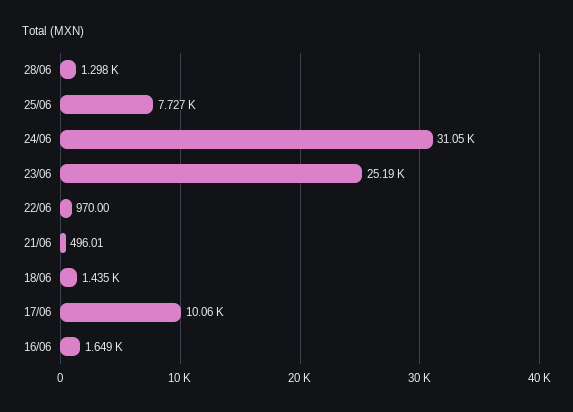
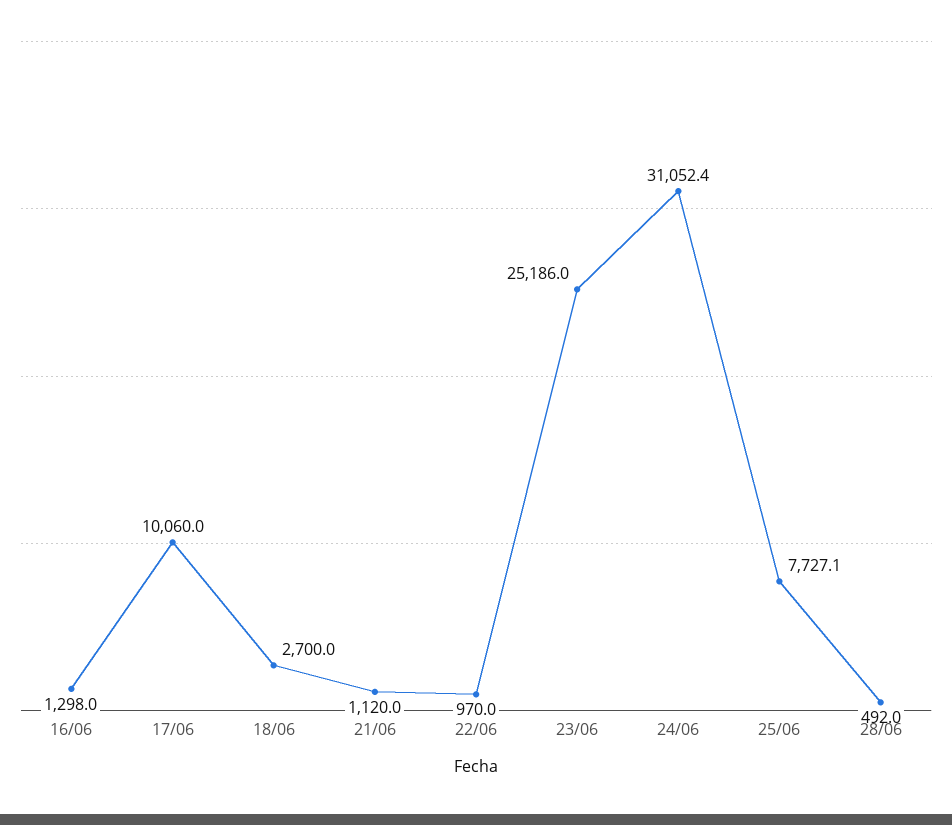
  {
-   "28/06": 1298,
+   "28/06": 492,
    "25/06": 7727.1,
    "24/06": 31052.4,
    "23/06": 25186,
    "22/06": 970,
-   "21/06": 496.01,
+   "21/06": 1120,
-   "18/06": 1435,
+   "18/06": 2700,
    "17/06": 10060,
-   "16/06": 1649
+   "16/06": 1298
  }

